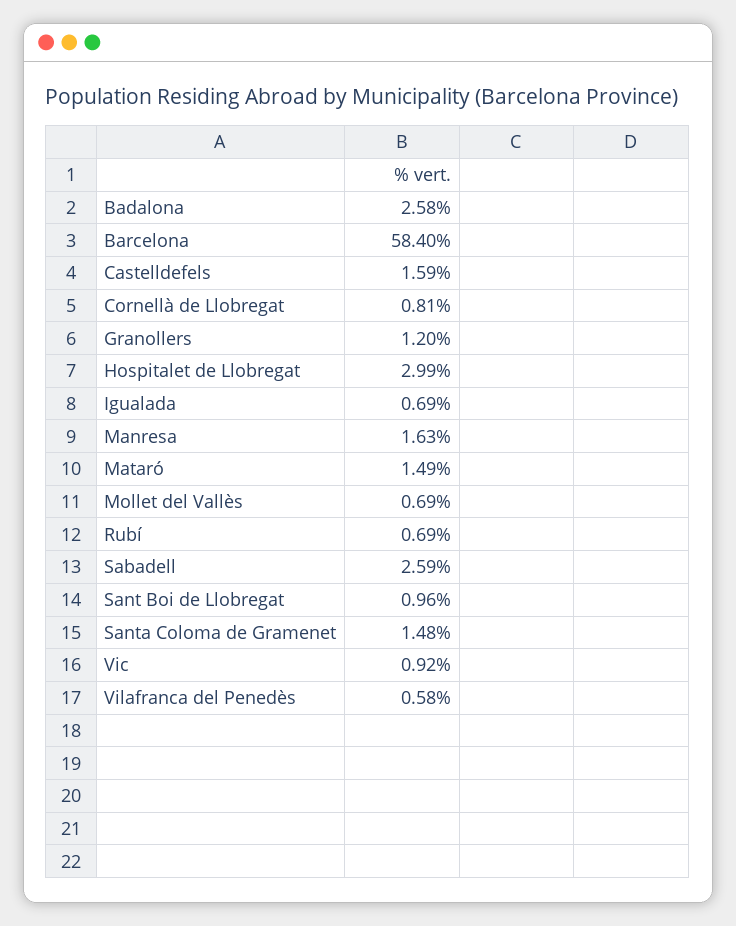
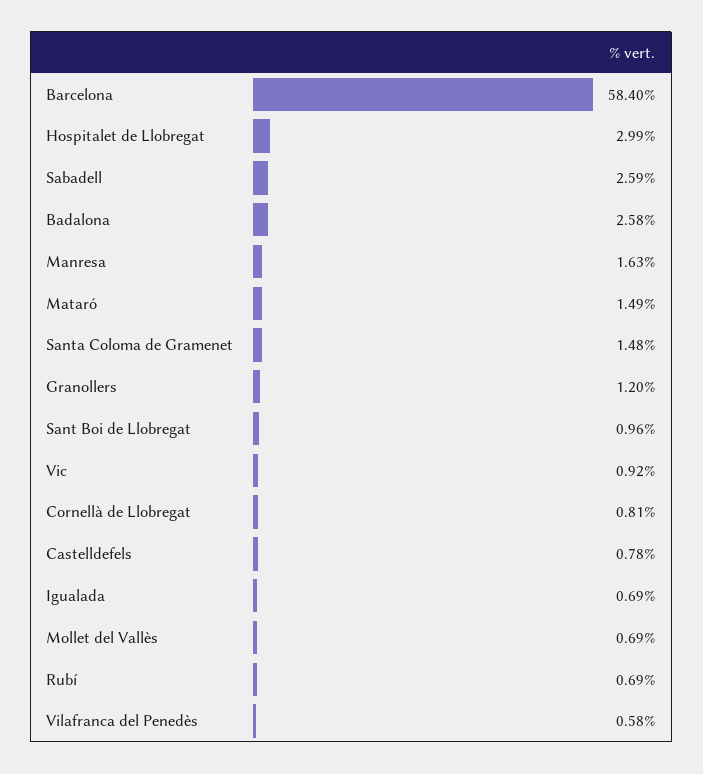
  {
    "Badalona": 2.58,
    "Barcelona": 58.4,
-   "Castelldefels": 1.59,
+   "Castelldefels": 0.78,
    "Cornellà de Llobregat": 0.81,
    "Granollers": 1.2,
    "Hospitalet de Llobregat": 2.99,
    "Igualada": 0.69,
    "Manresa": 1.63,
    "Mataró": 1.49,
    "Mollet del Vallès": 0.69,
    "Rubí": 0.69,
    "Sabadell": 2.59,
    "Sant Boi de Llobregat": 0.96,
    "Santa Coloma de Gramenet": 1.48,
    "Vic": 0.92,
    "Vilafranca del Penedès": 0.58
  }

